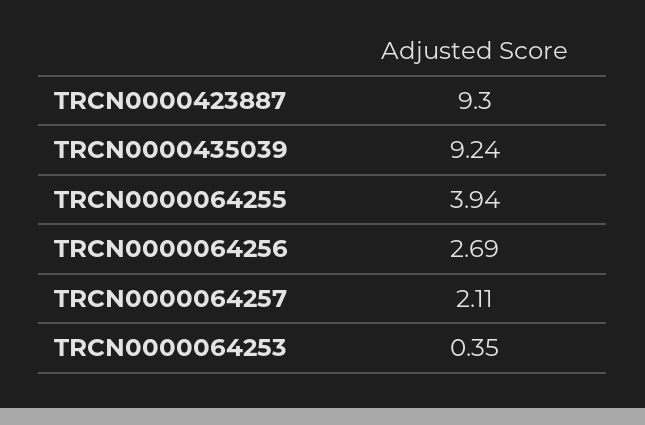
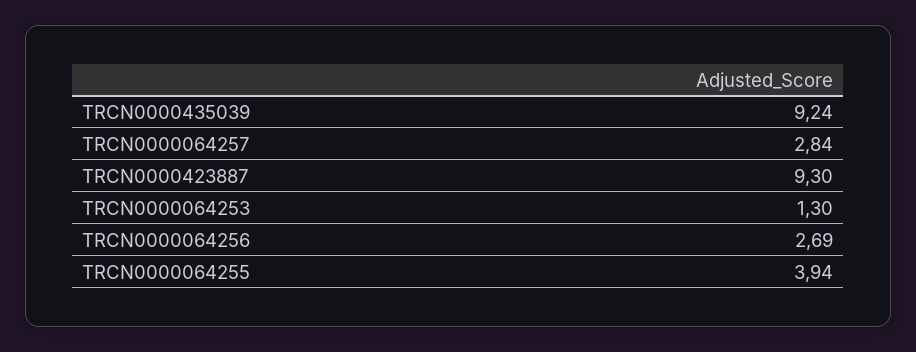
  {
    "TRCN0000423887": 9.3,
    "TRCN0000435039": 9.24,
    "TRCN0000064255": 3.94,
    "TRCN0000064256": 2.69,
-   "TRCN0000064257": 2.11,
+   "TRCN0000064257": 2.84,
-   "TRCN0000064253": 0.35
+   "TRCN0000064253": 1.3
  }

